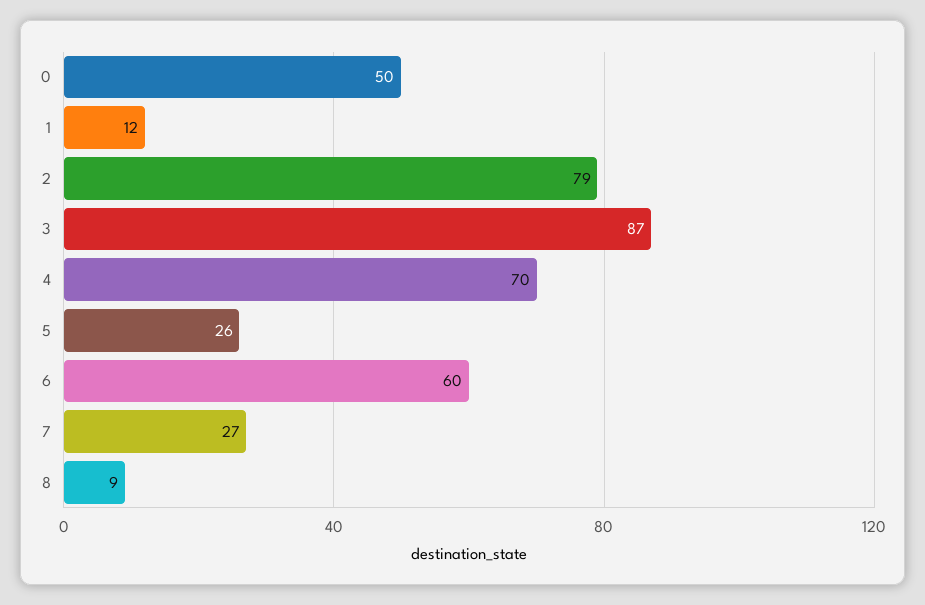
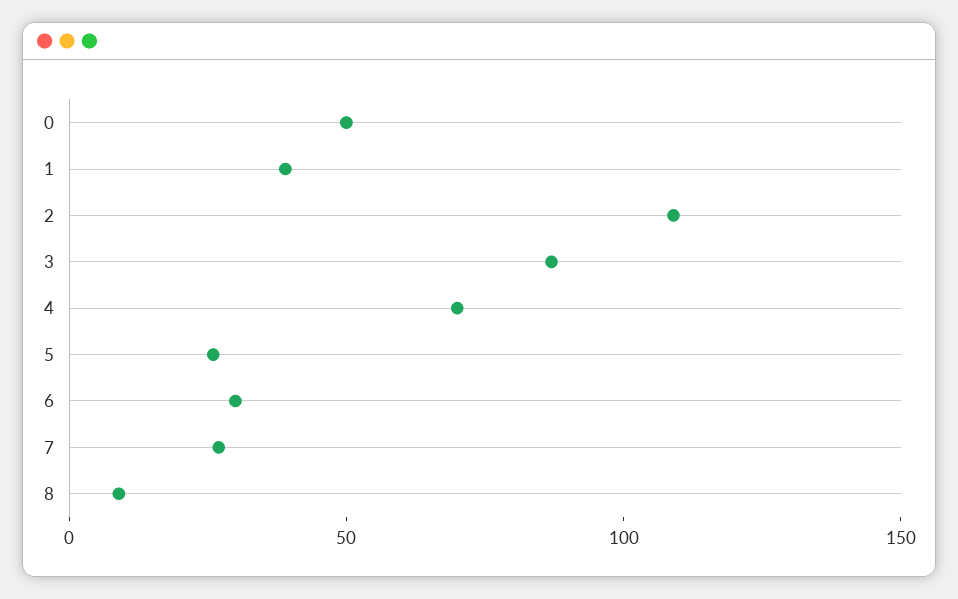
  {
    "0": 50,
-   "1": 12,
+   "1": 40,
-   "2": 79,
+   "2": 110,
    "3": 87,
    "4": 70,
    "5": 26,
-   "6": 60,
+   "6": 30,
    "7": 27,
    "8": 9
  }

